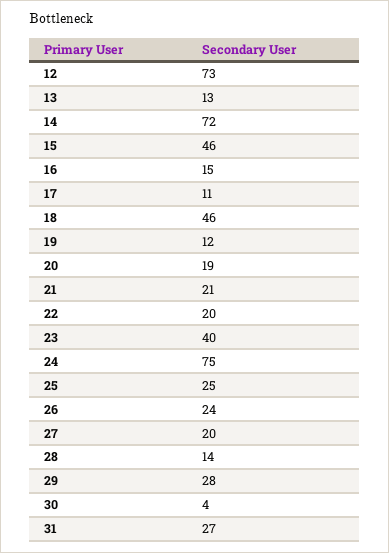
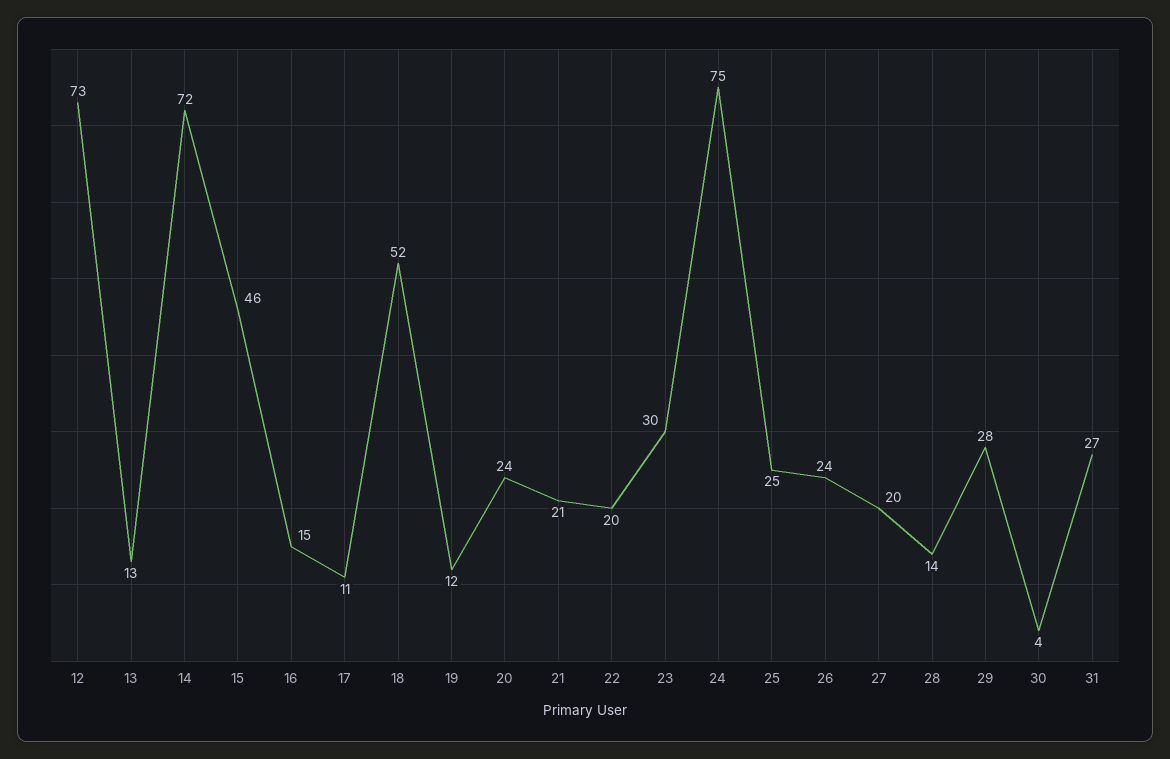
  {
    "12": 73,
    "13": 13,
    "14": 72,
    "15": 46,
    "16": 15,
    "17": 11,
-   "18": 46,
+   "18": 52,
    "19": 12,
-   "20": 19,
+   "20": 24,
    "21": 21,
    "22": 20,
-   "23": 40,
+   "23": 30,
    "24": 75,
    "25": 25,
    "26": 24,
    "27": 20,
    "28": 14,
    "29": 28,
    "30": 4,
    "31": 27
  }

